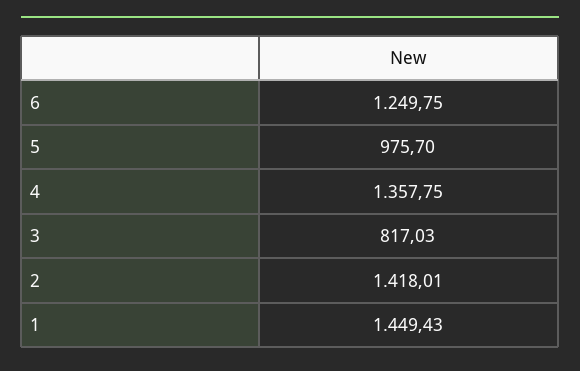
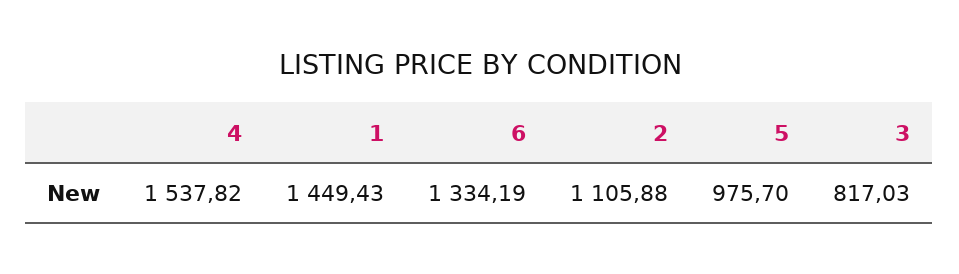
  {
-   "6": 1249.75,
+   "6": 1334.19,
    "5": 975.7,
-   "4": 1357.75,
+   "4": 1537.82,
    "3": 817.03,
-   "2": 1418.01,
+   "2": 1105.88,
    "1": 1449.43
  }

